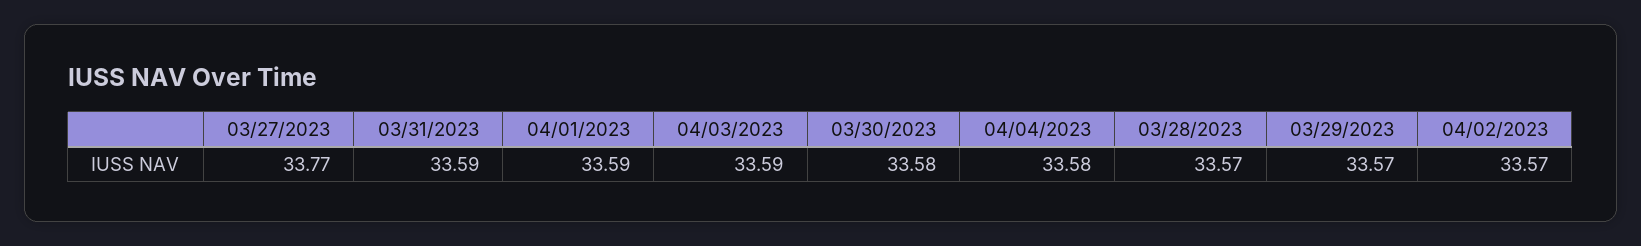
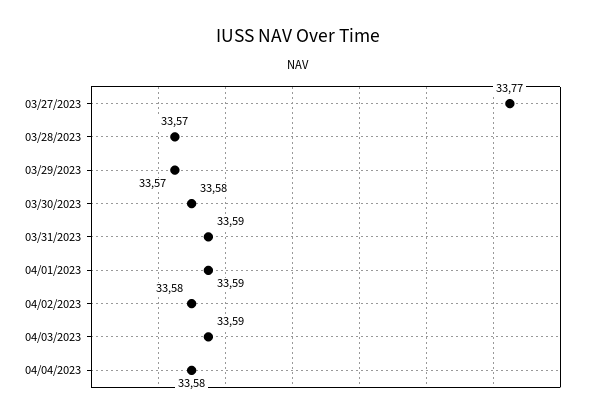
  {
    "03/27/2023": 33.77,
    "03/31/2023": 33.59,
    "04/01/2023": 33.59,
    "04/03/2023": 33.59,
    "03/30/2023": 33.58,
    "04/04/2023": 33.58,
    "03/28/2023": 33.57,
    "03/29/2023": 33.57,
-   "04/02/2023": 33.57
+   "04/02/2023": 33.58
  }

